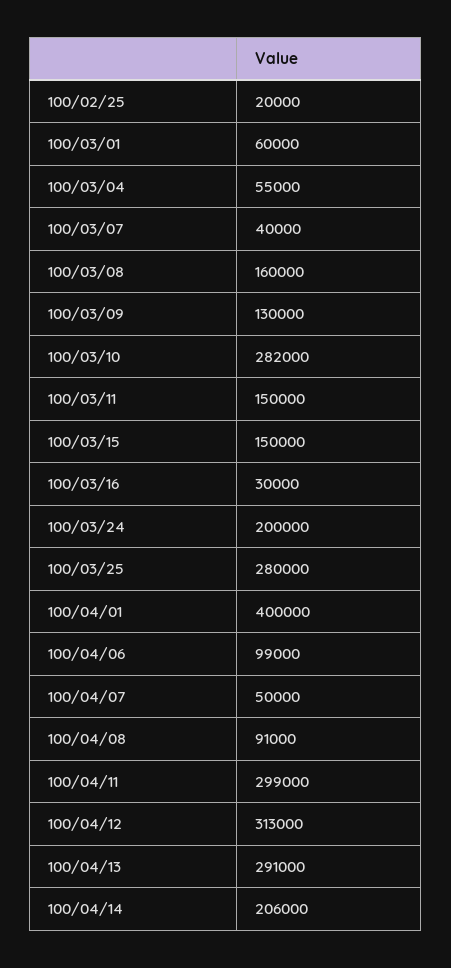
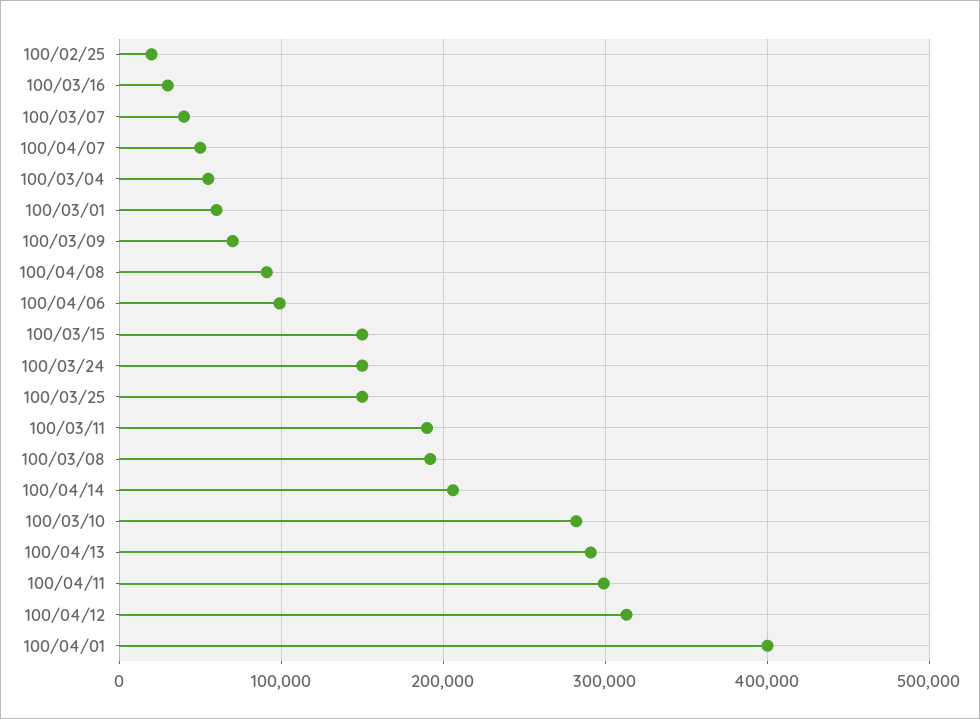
  {
    "100/02/25": 20000,
    "100/03/01": 60000,
    "100/03/04": 55000,
    "100/03/07": 40000,
-   "100/03/08": 160000,
+   "100/03/08": 190000,
-   "100/03/09": 130000,
+   "100/03/09": 70000,
    "100/03/10": 282000,
-   "100/03/11": 150000,
+   "100/03/11": 190000,
    "100/03/15": 150000,
    "100/03/16": 30000,
-   "100/03/24": 200000,
+   "100/03/24": 150000,
-   "100/03/25": 280000,
+   "100/03/25": 150000,
    "100/04/01": 400000,
    "100/04/06": 99000,
    "100/04/07": 50000,
    "100/04/08": 91000,
    "100/04/11": 299000,
    "100/04/12": 313000,
    "100/04/13": 291000,
    "100/04/14": 206000
  }

